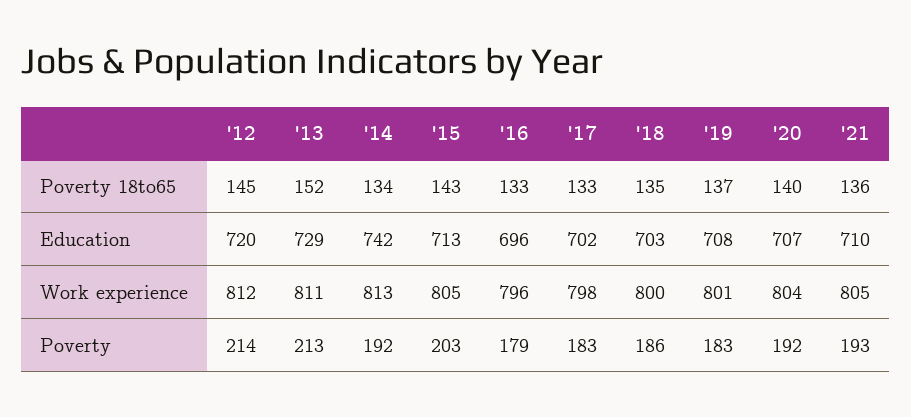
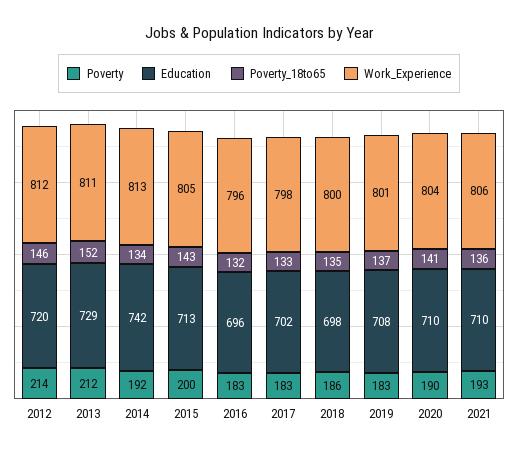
  {
    "Poverty 18to65": {
-     "'12": 145,
+     "'12": 146,
      "'13": 152,
      "'14": 134,
      "'15": 143,
-     "'16": 133,
+     "'16": 132,
      "'17": 133,
      "'18": 135,
      "'19": 137,
-     "'20": 140,
+     "'20": 141,
      "'21": 136
    },
    "Education": {
      "'12": 720,
      "'13": 729,
      "'14": 742,
      "'15": 713,
      "'16": 696,
      "'17": 702,
-     "'18": 703,
+     "'18": 698,
      "'19": 708,
-     "'20": 707,
+     "'20": 710,
      "'21": 710
    },
    "Work experience": {
      "'12": 812,
      "'13": 811,
      "'14": 813,
      "'15": 805,
      "'16": 796,
      "'17": 798,
      "'18": 800,
      "'19": 801,
      "'20": 804,
-     "'21": 805
+     "'21": 806
    },
    "Poverty": {
      "'12": 214,
-     "'13": 213,
+     "'13": 212,
      "'14": 192,
-     "'15": 203,
+     "'15": 200,
-     "'16": 179,
+     "'16": 183,
      "'17": 183,
      "'18": 186,
      "'19": 183,
-     "'20": 192,
+     "'20": 190,
      "'21": 193
    }
  }

